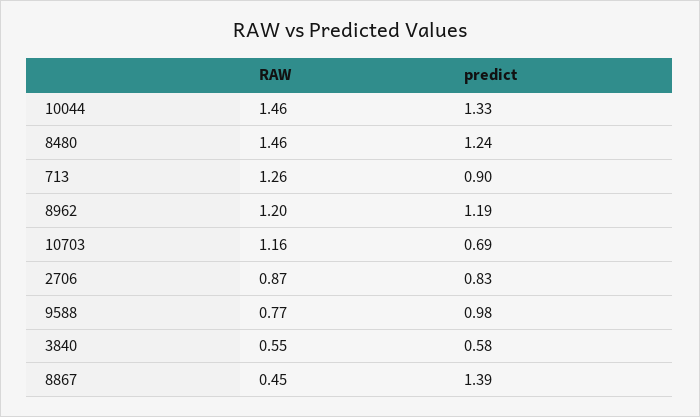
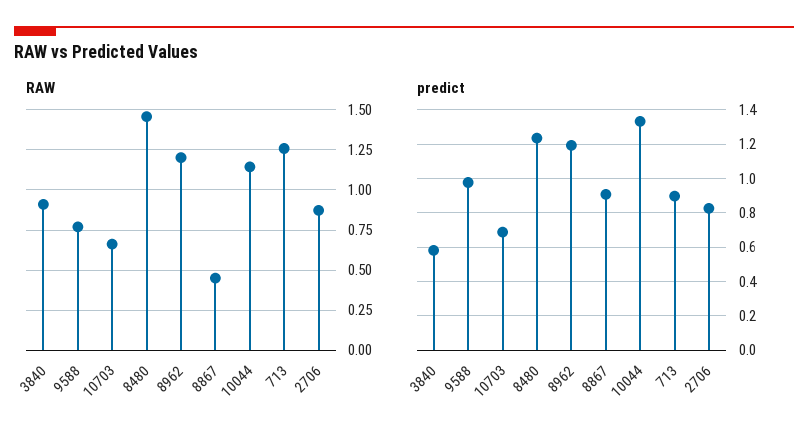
  {
    "RAW": {
-     "10044": 1.46,
+     "10044": 1.15,
      "8480": 1.46,
      "713": 1.26,
      "8962": 1.2,
-     "10703": 1.16,
+     "10703": 0.65,
      "2706": 0.87,
      "9588": 0.77,
-     "3840": 0.55,
+     "3840": 0.9,
      "8867": 0.45
    },
    "predict": {
      "10044": 1.33,
      "8480": 1.24,
      "713": 0.9,
      "8962": 1.19,
      "10703": 0.69,
      "2706": 0.83,
      "9588": 0.98,
      "3840": 0.58,
-     "8867": 1.39
+     "8867": 0.9
    }
  }

